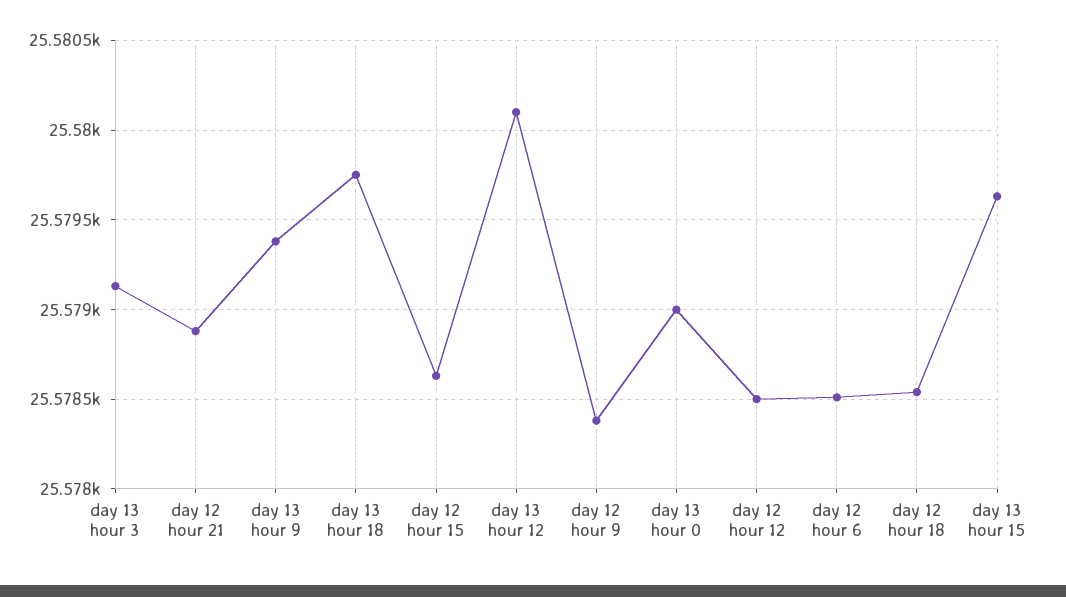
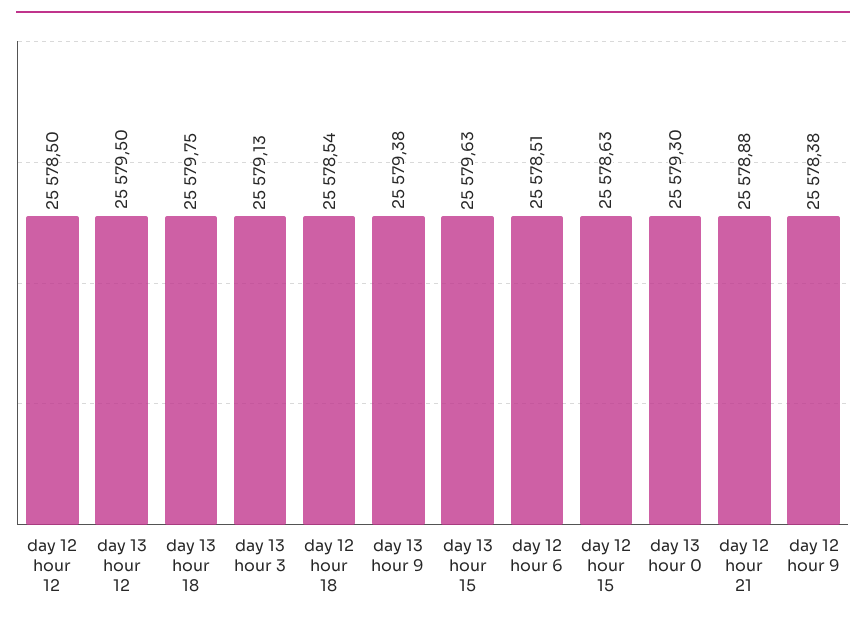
  {
    "day 13 hour 3": 25579.13,
    "day 12 hour 21": 25578.88,
    "day 13 hour 9": 25579.38,
    "day 13 hour 18": 25579.75,
    "day 12 hour 15": 25578.63,
-   "day 13 hour 12": 25580.1,
+   "day 13 hour 12": 25579.5,
    "day 12 hour 9": 25578.38,
-   "day 13 hour 0": 25579,
+   "day 13 hour 0": 25579.3,
    "day 12 hour 12": 25578.5,
    "day 12 hour 6": 25578.51,
    "day 12 hour 18": 25578.54,
    "day 13 hour 15": 25579.63
  }

